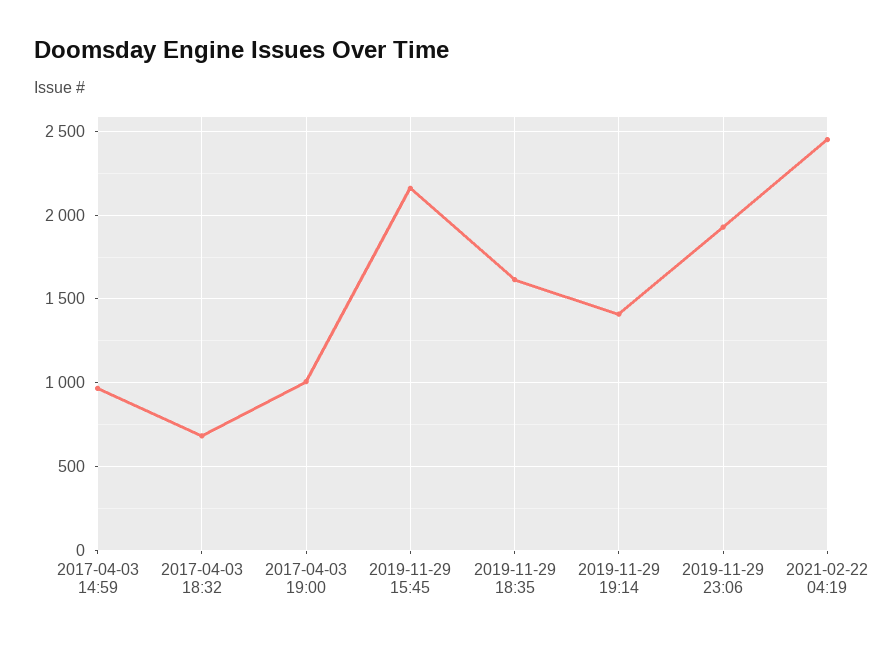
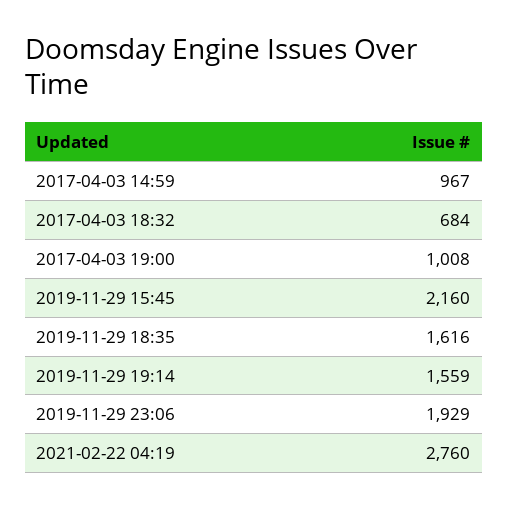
  {
    "2017-04-03 14:59": 967,
    "2017-04-03 18:32": 684,
    "2017-04-03 19:00": 1008,
    "2019-11-29 15:45": 2160,
    "2019-11-29 18:35": 1616,
-   "2019-11-29 19:14": 1400,
+   "2019-11-29 19:14": 1559,
    "2019-11-29 23:06": 1929,
-   "2021-02-22 04:19": 2450
+   "2021-02-22 04:19": 2760
  }

